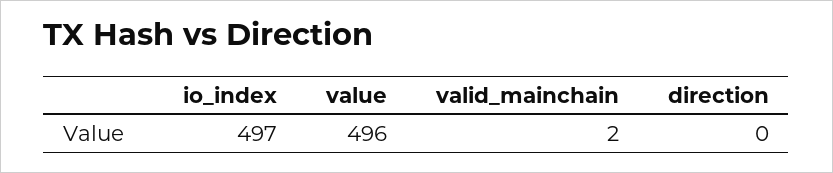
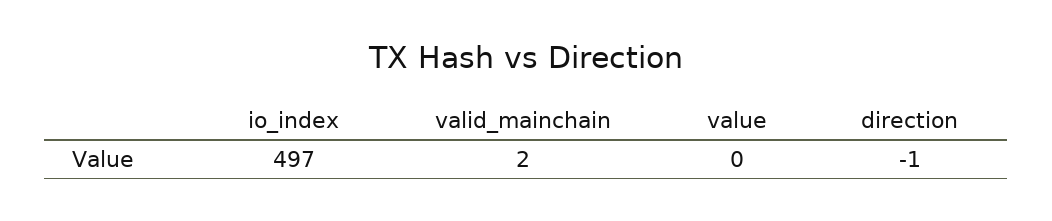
  {
    "io_index": 497,
-   "value": 496,
+   "value": 0,
    "valid_mainchain": 2,
-   "direction": 0
+   "direction": -1
  }

